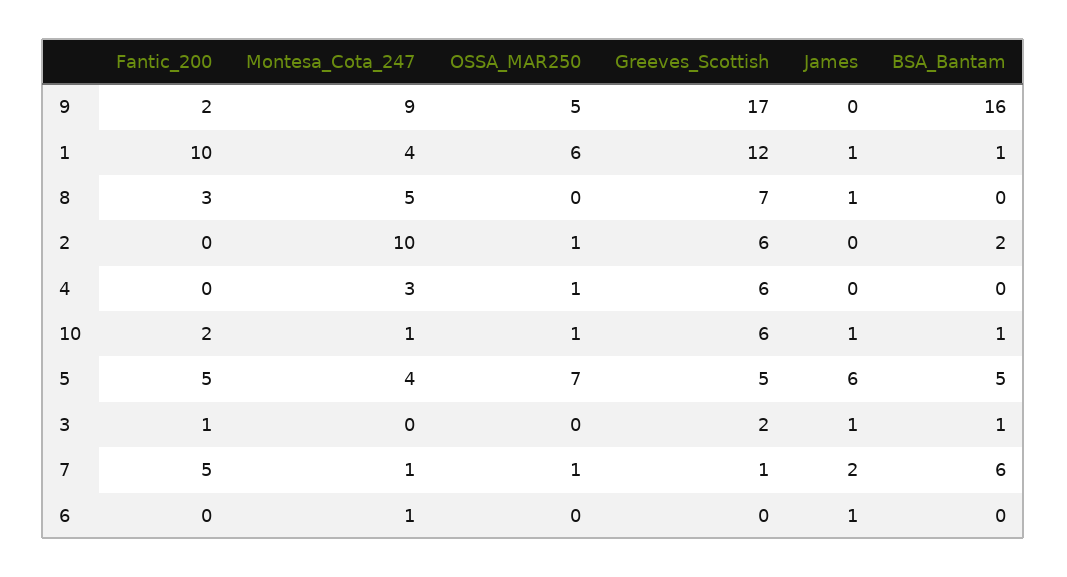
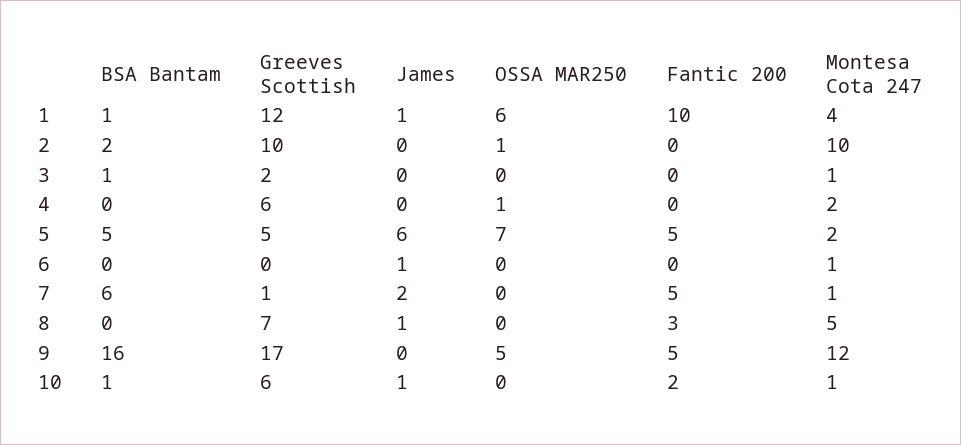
  {
    "Fantic_200": {
-     "9": 2,
+     "9": 5,
      "1": 10,
      "8": 3,
      "2": 0,
      "4": 0,
      "10": 2,
      "5": 5,
-     "3": 1,
+     "3": 0,
      "7": 5,
      "6": 0
    },
    "Montesa_Cota_247": {
-     "9": 9,
+     "9": 12,
      "1": 4,
      "8": 5,
      "2": 10,
-     "4": 3,
+     "4": 2,
      "10": 1,
-     "5": 4,
+     "5": 2,
-     "3": 0,
+     "3": 1,
      "7": 1,
      "6": 1
    },
    "OSSA_MAR250": {
      "9": 5,
      "1": 6,
      "8": 0,
      "2": 1,
      "4": 1,
-     "10": 1,
+     "10": 0,
      "5": 7,
      "3": 0,
-     "7": 1,
+     "7": 0,
      "6": 0
    },
    "Greeves_Scottish": {
      "9": 17,
      "1": 12,
      "8": 7,
-     "2": 6,
+     "2": 10,
      "4": 6,
      "10": 6,
      "5": 5,
      "3": 2,
      "7": 1,
      "6": 0
    },
    "James": {
      "9": 0,
      "1": 1,
      "8": 1,
      "2": 0,
      "4": 0,
      "10": 1,
      "5": 6,
-     "3": 1,
+     "3": 0,
      "7": 2,
      "6": 1
    },
    "BSA_Bantam": {
      "9": 16,
      "1": 1,
      "8": 0,
      "2": 2,
      "4": 0,
      "10": 1,
      "5": 5,
      "3": 1,
      "7": 6,
      "6": 0
    }
  }

